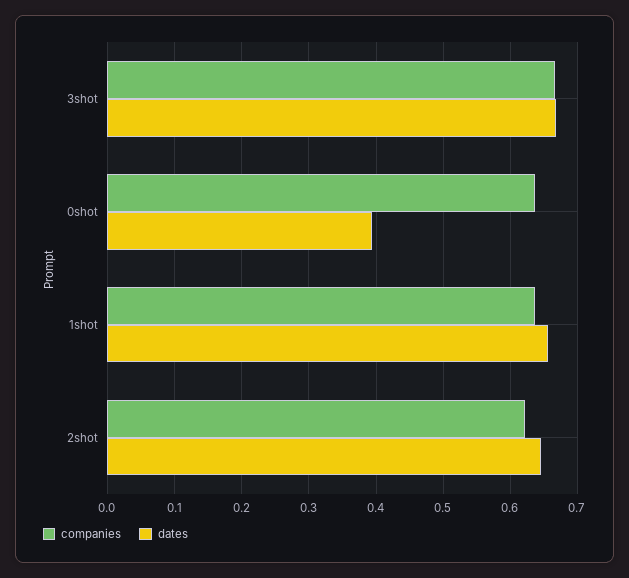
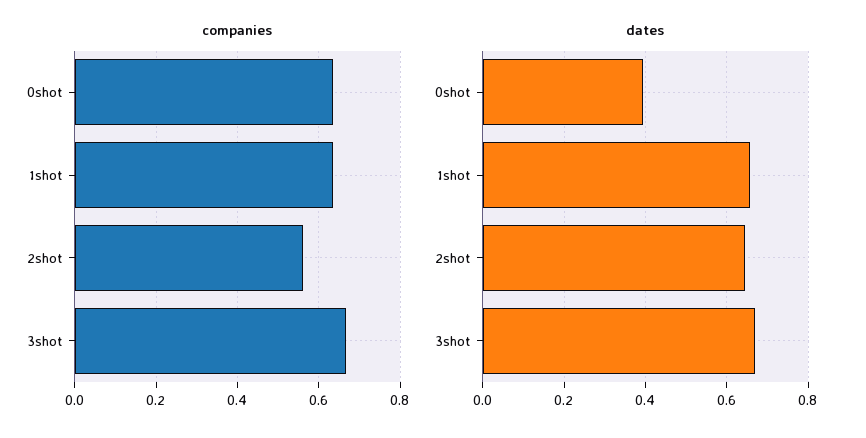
  {
    "companies": {
      "3shot": 0.67,
      "0shot": 0.64,
      "1shot": 0.64,
-     "2shot": 0.62
+     "2shot": 0.56
    },
    "dates": {
      "3shot": 0.67,
      "0shot": 0.39,
      "1shot": 0.66,
      "2shot": 0.65
    }
  }

